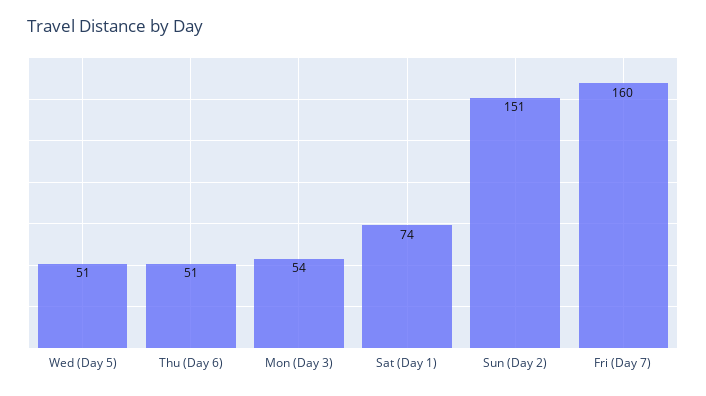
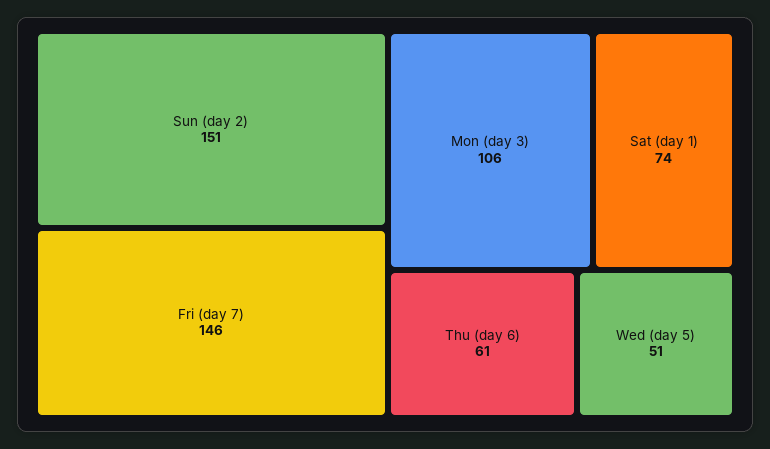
  {
    "Wed (Day 5)": 51,
-   "Thu (Day 6)": 51,
+   "Thu (Day 6)": 61,
-   "Mon (Day 3)": 54,
+   "Mon (Day 3)": 106,
    "Sat (Day 1)": 74,
    "Sun (Day 2)": 151,
-   "Fri (Day 7)": 160
+   "Fri (Day 7)": 146
  }

